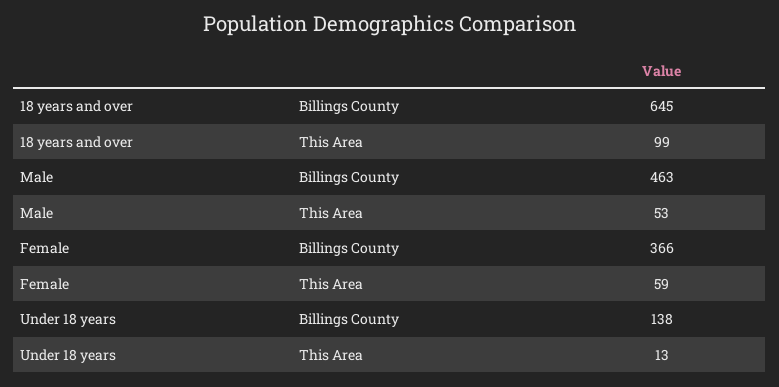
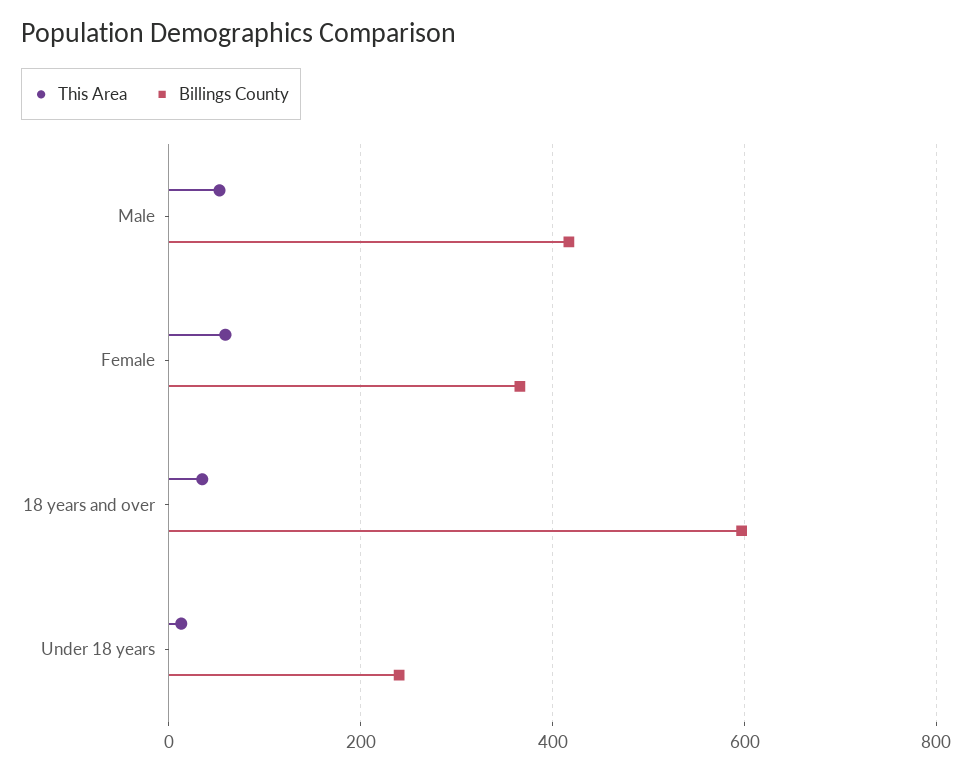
  {
    "Billings County": {
-     "18 years and over": 645,
+     "18 years and over": 600,
-     "Male": 463,
+     "Male": 420,
      "Female": 366,
-     "Under 18 years": 138
+     "Under 18 years": 240
    },
    "This Area": {
-     "18 years and over": 99,
+     "18 years and over": 40,
      "Male": 53,
      "Female": 59,
      "Under 18 years": 13
    }
  }

